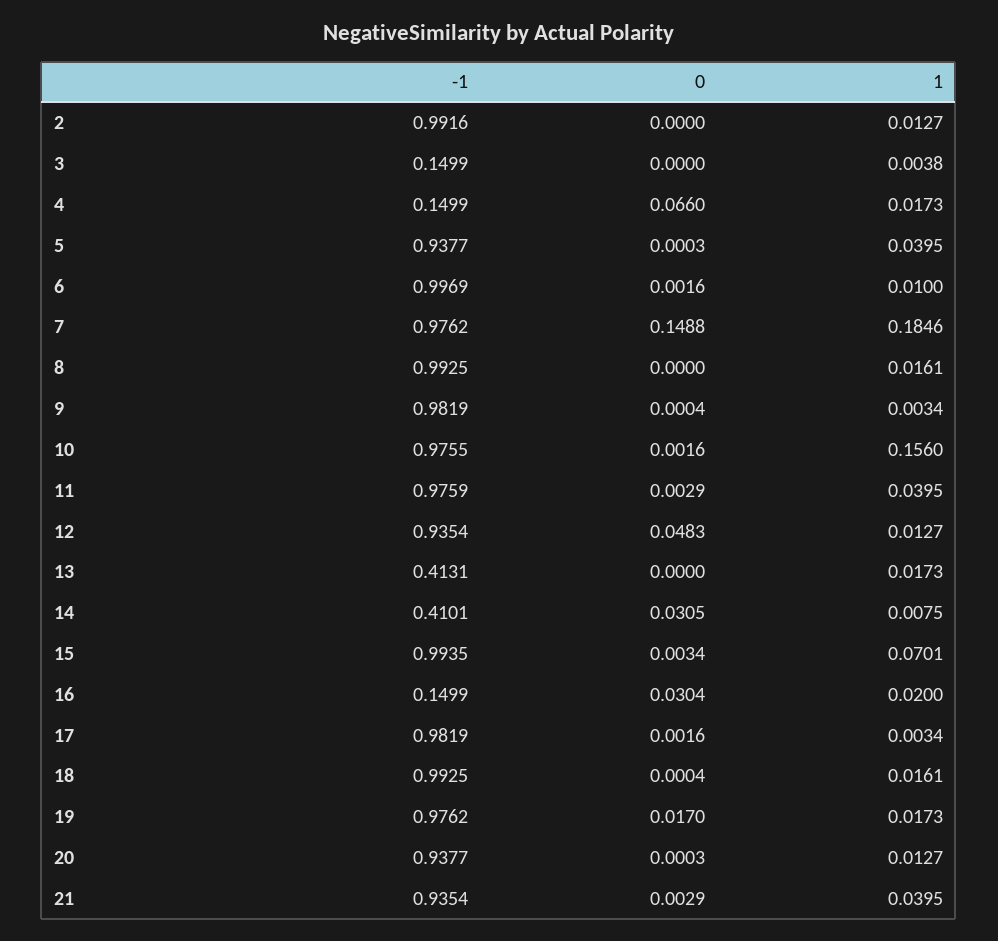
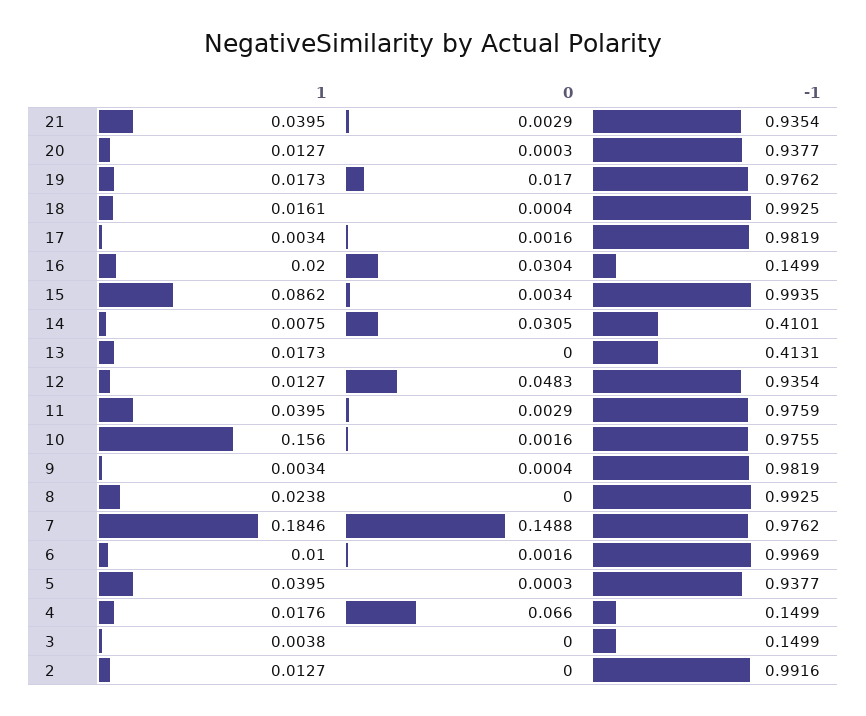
  {
    "-1": {
      "2": 0.9916,
      "3": 0.1499,
      "4": 0.1499,
      "5": 0.9377,
      "6": 0.9969,
      "7": 0.9762,
      "8": 0.9925,
      "9": 0.9819,
      "10": 0.9755,
      "11": 0.9759,
      "12": 0.9354,
      "13": 0.4131,
      "14": 0.4101,
      "15": 0.9935,
      "16": 0.1499,
      "17": 0.9819,
      "18": 0.9925,
      "19": 0.9762,
      "20": 0.9377,
      "21": 0.9354
    },
    "0": {
      "2": 0,
      "3": 0,
      "4": 0.066,
      "5": 0.0003,
      "6": 0.0016,
      "7": 0.1488,
      "8": 0,
      "9": 0.0004,
      "10": 0.0016,
      "11": 0.0029,
      "12": 0.0483,
      "13": 0,
      "14": 0.0305,
      "15": 0.0034,
      "16": 0.0304,
      "17": 0.0016,
      "18": 0.0004,
      "19": 0.017,
      "20": 0.0003,
      "21": 0.0029
    },
    "1": {
      "2": 0.0127,
      "3": 0.0038,
-     "4": 0.0173,
+     "4": 0.0176,
      "5": 0.0395,
      "6": 0.01,
      "7": 0.1846,
-     "8": 0.0161,
+     "8": 0.0238,
      "9": 0.0034,
      "10": 0.156,
      "11": 0.0395,
      "12": 0.0127,
      "13": 0.0173,
      "14": 0.0075,
-     "15": 0.0701,
+     "15": 0.0862,
      "16": 0.02,
      "17": 0.0034,
      "18": 0.0161,
      "19": 0.0173,
      "20": 0.0127,
      "21": 0.0395
    }
  }

